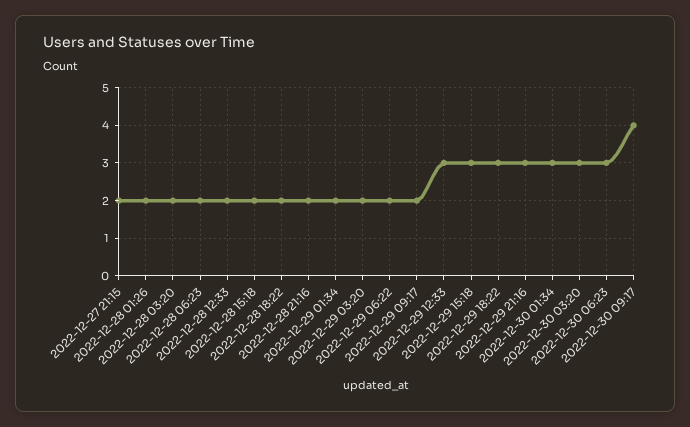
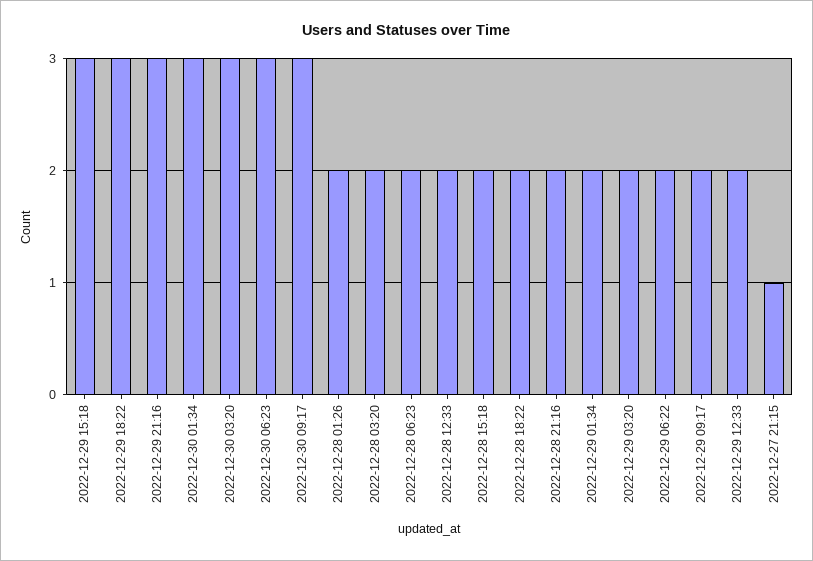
  {
-   "2022-12-27 21:15": 2,
+   "2022-12-27 21:15": 1,
    "2022-12-28 01:26": 2,
    "2022-12-28 03:20": 2,
    "2022-12-28 06:23": 2,
    "2022-12-28 12:33": 2,
    "2022-12-28 15:18": 2,
    "2022-12-28 18:22": 2,
    "2022-12-28 21:16": 2,
    "2022-12-29 01:34": 2,
    "2022-12-29 03:20": 2,
    "2022-12-29 06:22": 2,
    "2022-12-29 09:17": 2,
-   "2022-12-29 12:33": 3,
+   "2022-12-29 12:33": 2,
    "2022-12-29 15:18": 3,
    "2022-12-29 18:22": 3,
    "2022-12-29 21:16": 3,
    "2022-12-30 01:34": 3,
    "2022-12-30 03:20": 3,
    "2022-12-30 06:23": 3,
-   "2022-12-30 09:17": 4
+   "2022-12-30 09:17": 3
  }

